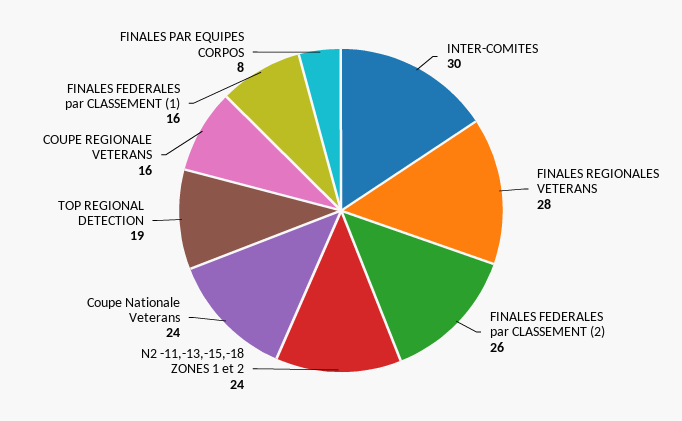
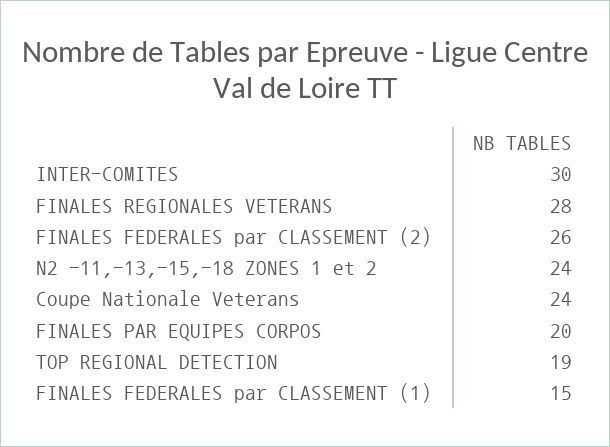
  {
    "INTER-COMITES": 30,
    "FINALES REGIONALES VETERANS": 28,
    "FINALES FEDERALES par CLASSEMENT (2)": 26,
    "N2 -11,-13,-15,-18 ZONES 1 et 2": 24,
    "Coupe Nationale Veterans": 24,
    "TOP REGIONAL DETECTION": 19,
-   "COUPE REGIONALE VETERANS": 16,
-   "FINALES FEDERALES par CLASSEMENT (1)": 16,
+   "FINALES FEDERALES par CLASSEMENT (1)": 15,
-   "FINALES PAR EQUIPES CORPOS": 8
+   "FINALES PAR EQUIPES CORPOS": 20
  }

